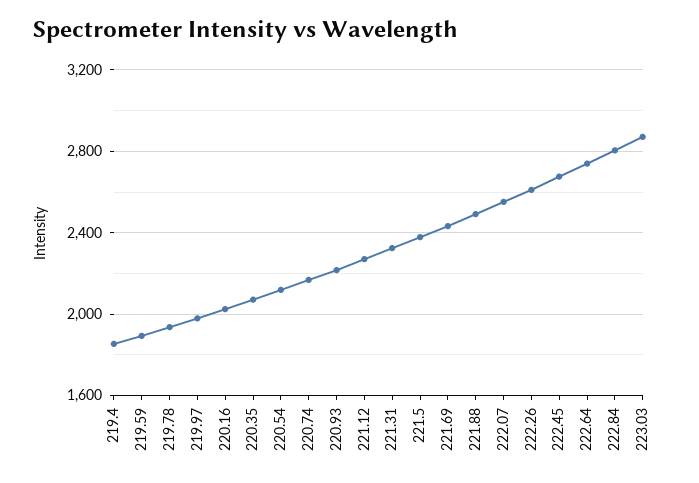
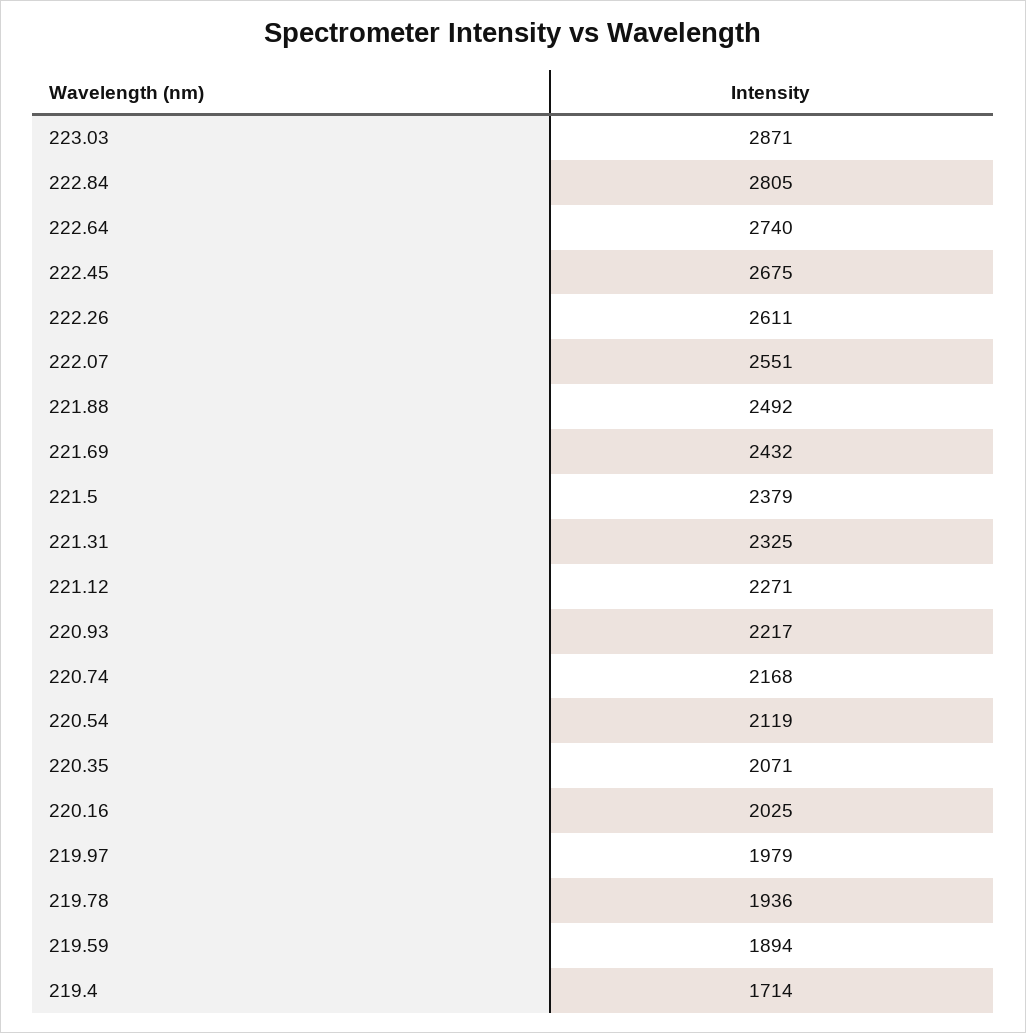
  {
-   "219.4": 1850,
+   "219.4": 1714,
    "219.59": 1894,
    "219.78": 1936,
    "219.97": 1979,
    "220.16": 2025,
    "220.35": 2071,
    "220.54": 2119,
    "220.74": 2168,
    "220.93": 2217,
    "221.12": 2271,
    "221.31": 2325,
    "221.5": 2379,
    "221.69": 2432,
    "221.88": 2492,
    "222.07": 2551,
    "222.26": 2611,
    "222.45": 2675,
    "222.64": 2740,
    "222.84": 2805,
    "223.03": 2871
  }

